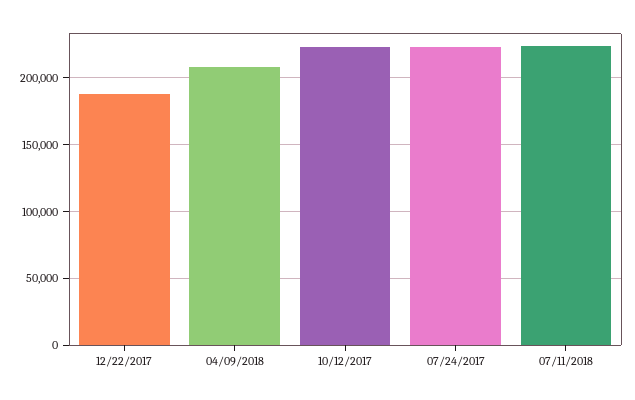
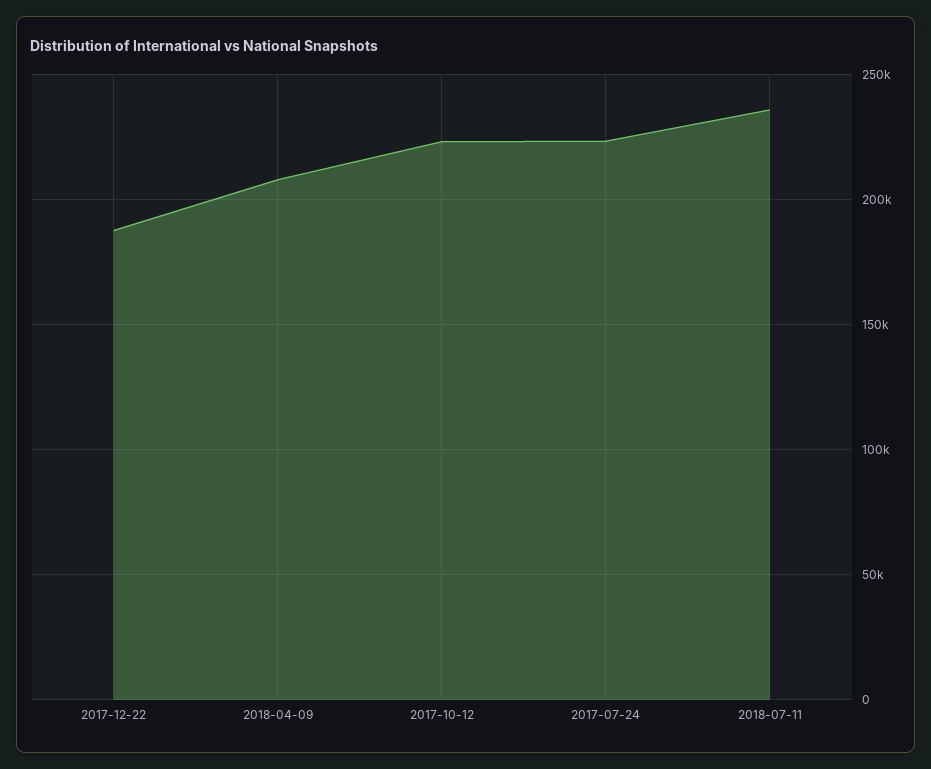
  {
    "12/22/2017": 190000,
    "04/09/2018": 210000,
    "10/12/2017": 225000,
    "07/24/2017": 225000,
-   "07/11/2018": 225000
+   "07/11/2018": 235000
  }

